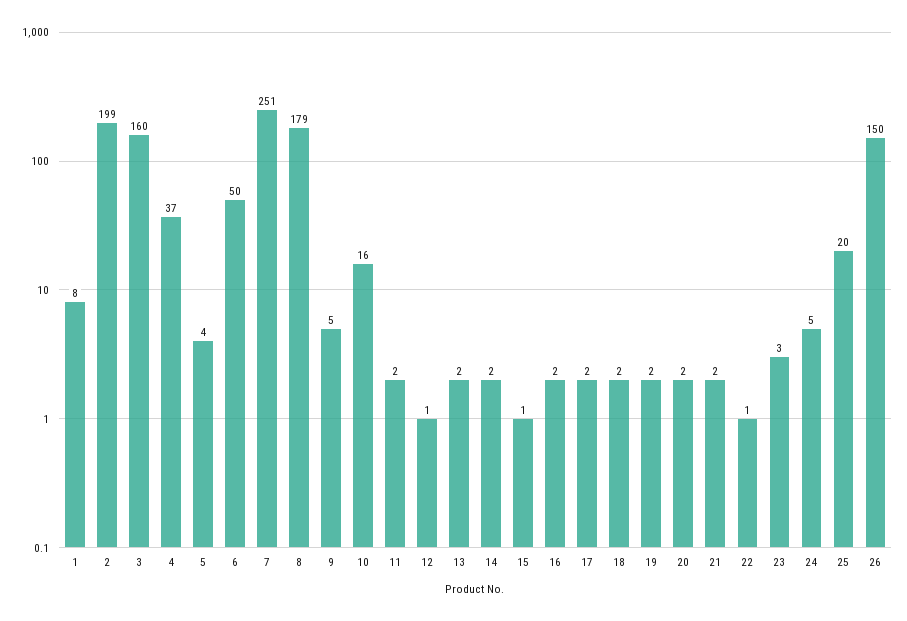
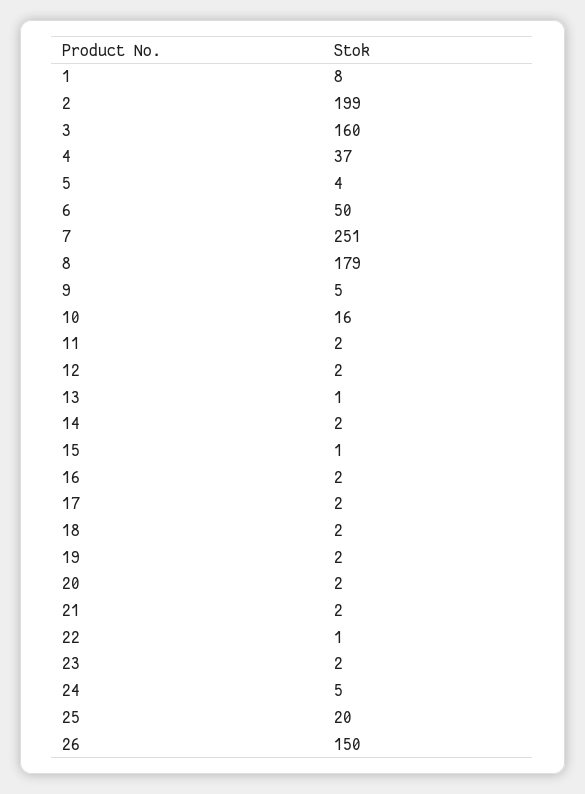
  {
    "1": 8,
    "2": 199,
    "3": 160,
    "4": 37,
    "5": 4,
    "6": 50,
    "7": 251,
    "8": 179,
    "9": 5,
    "10": 16,
    "11": 2,
-   "12": 1,
+   "12": 2,
-   "13": 2,
+   "13": 1,
    "14": 2,
    "15": 1,
    "16": 2,
    "17": 2,
    "18": 2,
    "19": 2,
    "20": 2,
    "21": 2,
    "22": 1,
-   "23": 3,
+   "23": 2,
    "24": 5,
    "25": 20,
    "26": 150
  }

